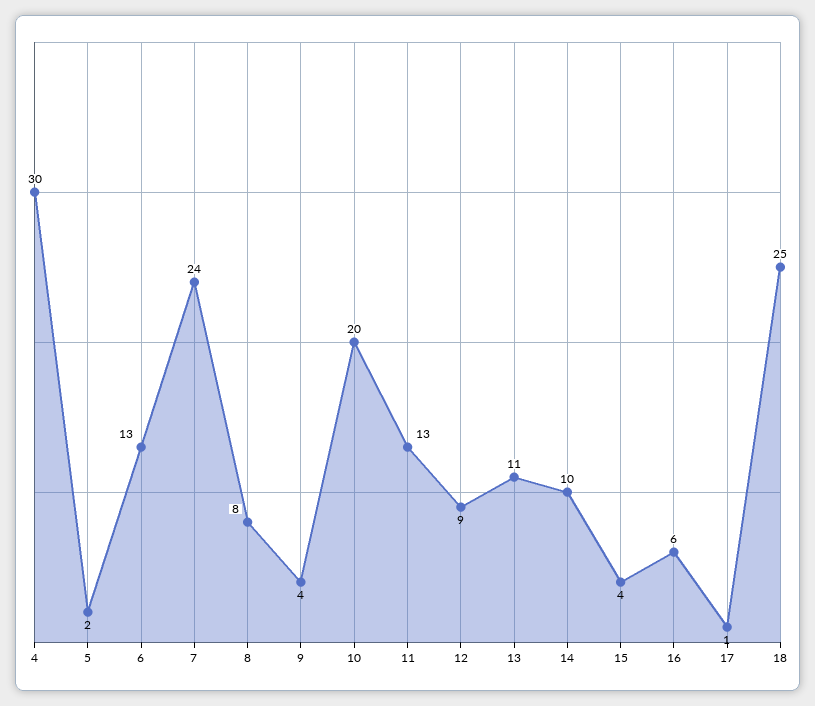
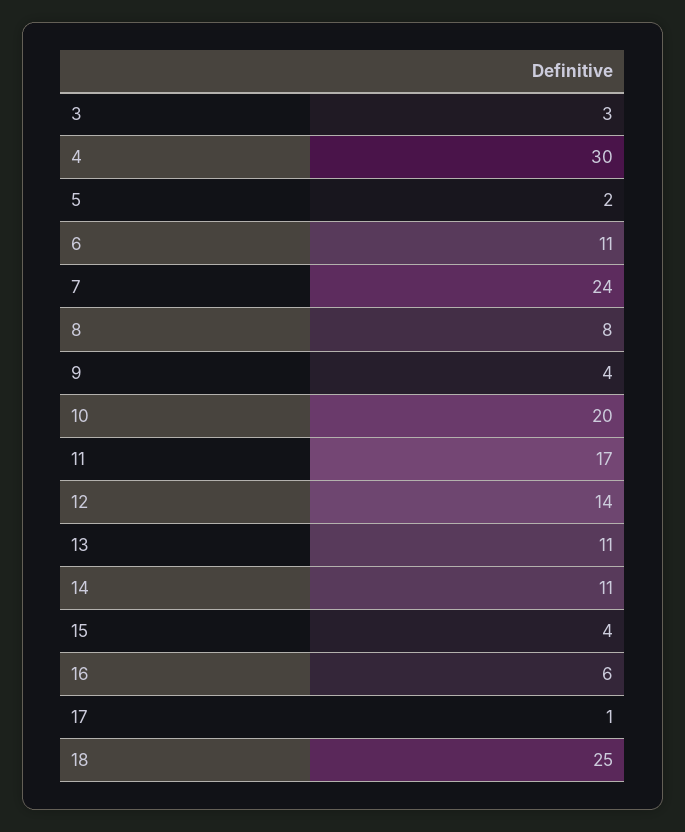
  {
    "4": 30,
    "5": 2,
-   "6": 13,
+   "6": 11,
    "7": 24,
    "8": 8,
    "9": 4,
    "10": 20,
-   "11": 13,
+   "11": 17,
-   "12": 9,
+   "12": 14,
    "13": 11,
-   "14": 10,
+   "14": 11,
    "15": 4,
    "16": 6,
    "17": 1,
-   "18": 25
+   "18": 25,
+   "3": 3
  }

